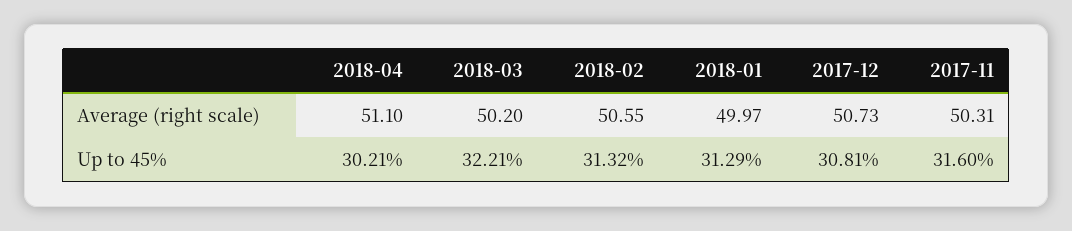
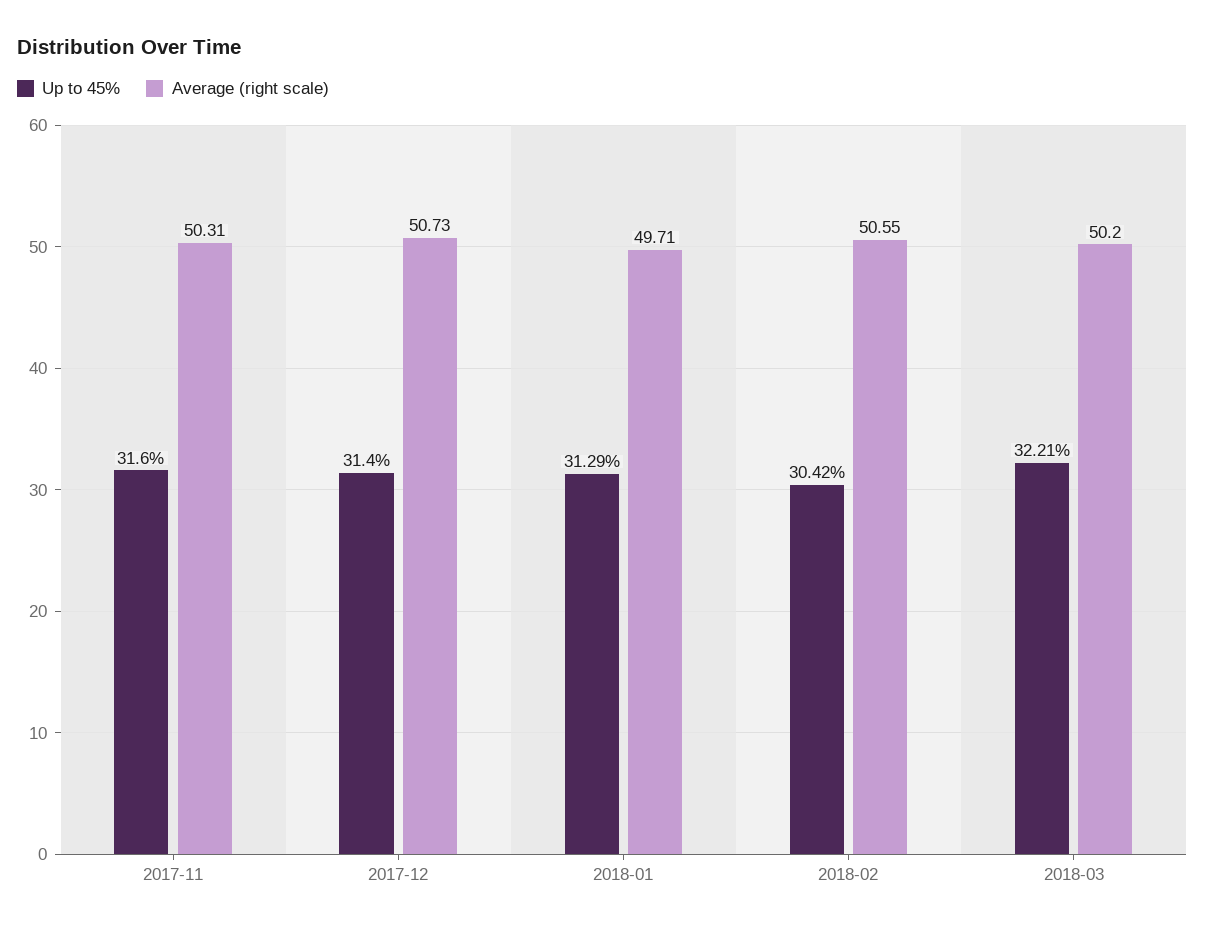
  {
    "Average (right scale)": {
-     "2018-04": 51.1,
      "2018-03": 50.2,
      "2018-02": 50.55,
-     "2018-01": 49.97,
+     "2018-01": 49.71,
      "2017-12": 50.73,
      "2017-11": 50.31
    },
    "Up to 45%": {
-     "2018-04": 30.21,
      "2018-03": 32.21,
-     "2018-02": 31.32,
+     "2018-02": 30.42,
      "2018-01": 31.29,
-     "2017-12": 30.81,
+     "2017-12": 31.4,
      "2017-11": 31.6
    }
  }

